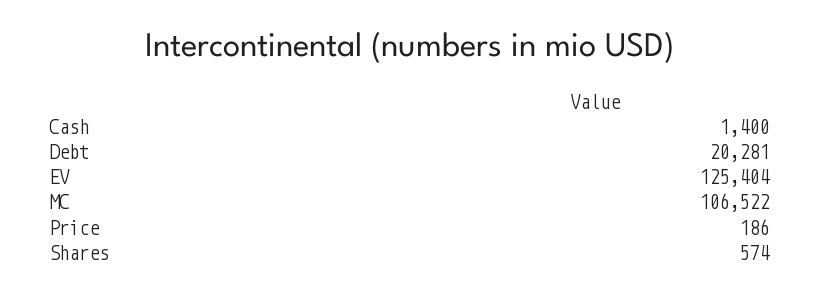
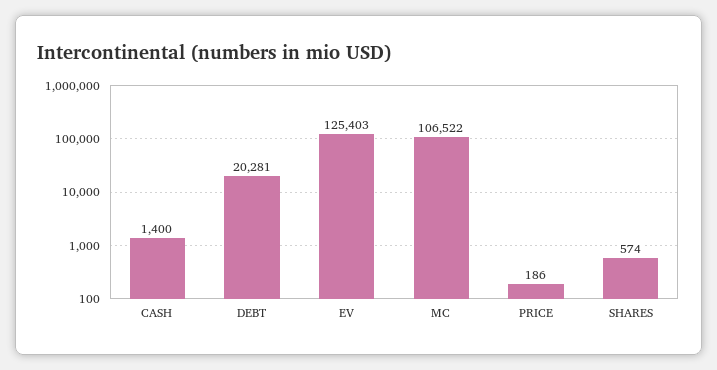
  {
    "Cash": 1400,
    "Debt": 20281,
-   "EV": 125404,
+   "EV": 125403,
    "MC": 106522,
    "Price": 186,
    "Shares": 574
  }

